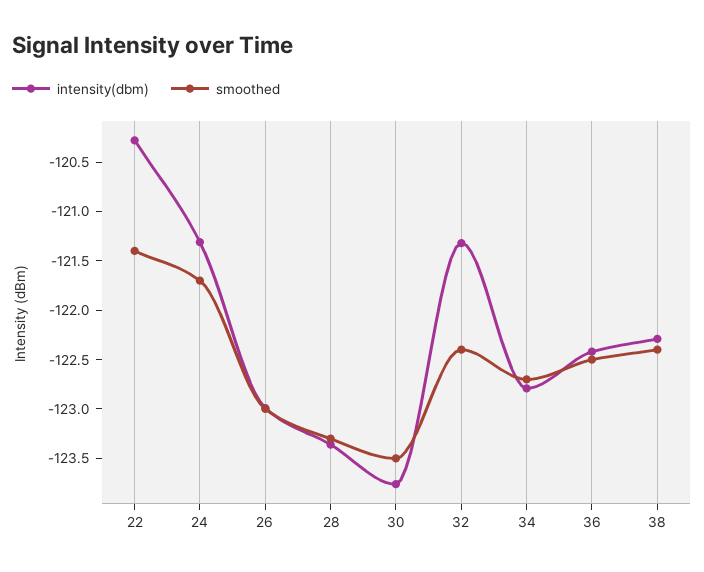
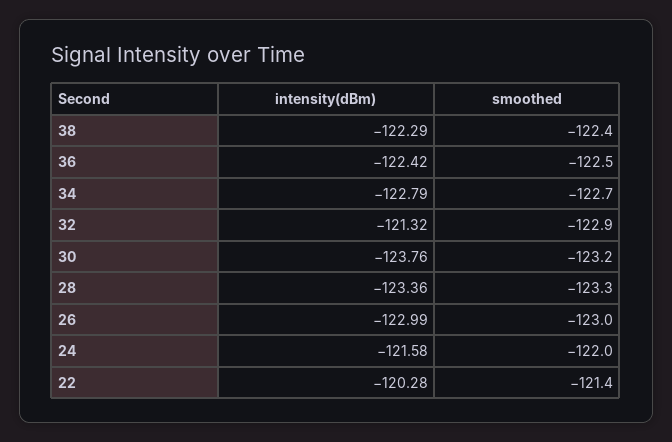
  {
    "intensity(dbm)": {
      "22": -120.28,
-     "24": -121.3,
+     "24": -121.58,
      "26": -122.99,
      "28": -123.36,
      "30": -123.76,
      "32": -121.32,
      "34": -122.79,
      "36": -122.42,
      "38": -122.29
    },
    "smoothed": {
      "22": -121.4,
-     "24": -121.7,
+     "24": -122,
      "26": -123,
      "28": -123.3,
-     "30": -123.5,
+     "30": -123.2,
-     "32": -122.4,
+     "32": -122.9,
      "34": -122.7,
      "36": -122.5,
      "38": -122.4
    }
  }

